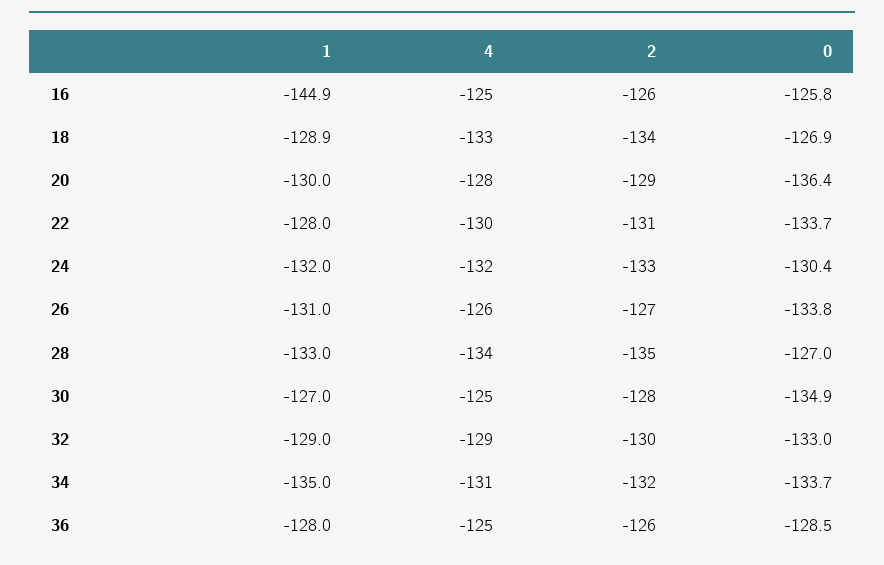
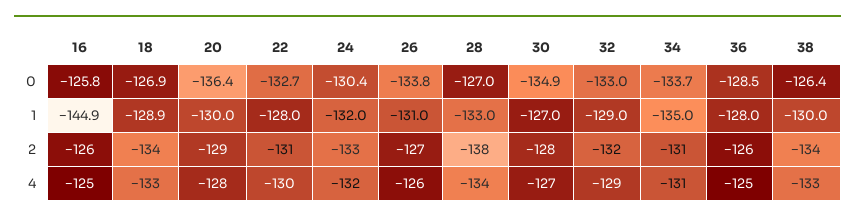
  {
    "1": {
      "16": -144.9,
      "18": -128.9,
      "20": -130,
      "22": -128,
      "24": -132,
      "26": -131,
      "28": -133,
      "30": -127,
      "32": -129,
      "34": -135,
-     "36": -128
+     "36": -128,
+     "38": -130
    },
    "4": {
      "16": -125,
      "18": -133,
      "20": -128,
      "22": -130,
      "24": -132,
      "26": -126,
      "28": -134,
-     "30": -125,
+     "30": -127,
      "32": -129,
      "34": -131,
-     "36": -125
+     "36": -125,
+     "38": -133
    },
    "2": {
      "16": -126,
      "18": -134,
      "20": -129,
      "22": -131,
      "24": -133,
      "26": -127,
-     "28": -135,
+     "28": -138,
      "30": -128,
-     "32": -130,
+     "32": -132,
-     "34": -132,
+     "34": -131,
-     "36": -126
+     "36": -126,
+     "38": -134
    },
    "0": {
      "16": -125.8,
      "18": -126.9,
      "20": -136.4,
-     "22": -133.7,
+     "22": -132.7,
      "24": -130.4,
      "26": -133.8,
      "28": -127,
      "30": -134.9,
      "32": -133,
      "34": -133.7,
-     "36": -128.5
+     "36": -128.5,
+     "38": -126.4
    }
  }

